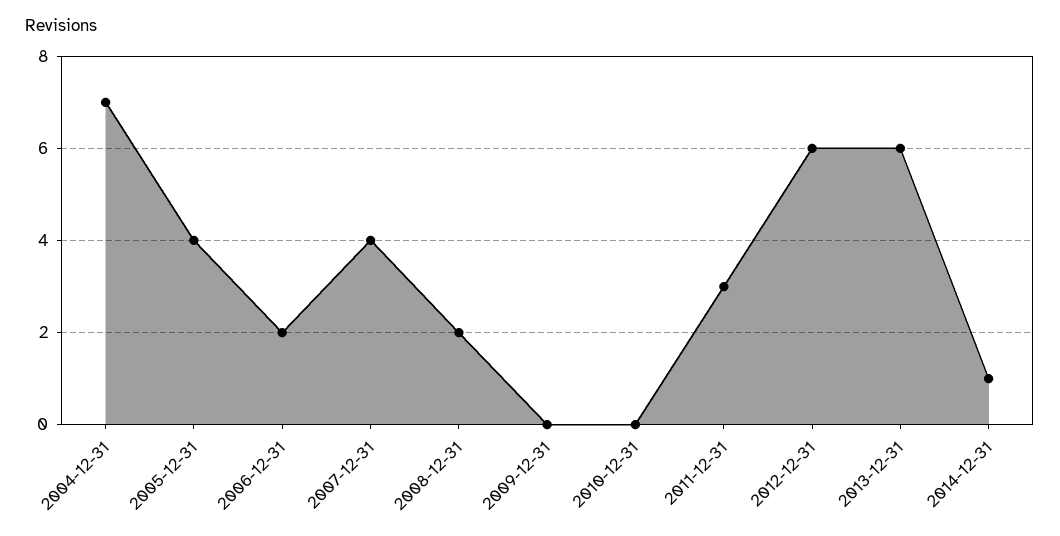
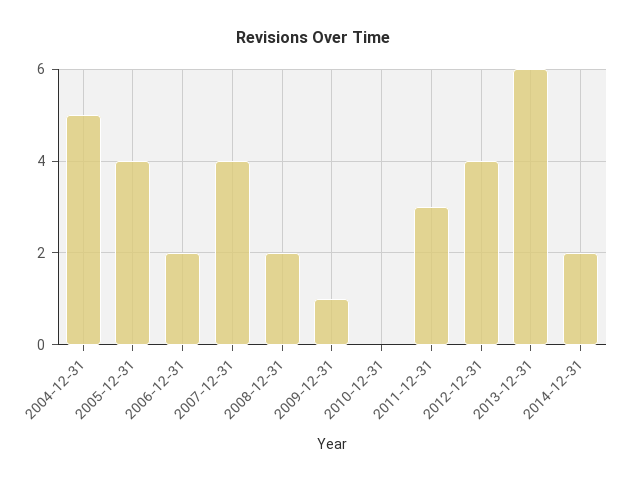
  {
-   "2004-12-31": 7,
+   "2004-12-31": 5,
    "2005-12-31": 4,
    "2006-12-31": 2,
    "2007-12-31": 4,
    "2008-12-31": 2,
-   "2009-12-31": 0,
+   "2009-12-31": 1,
    "2010-12-31": 0,
    "2011-12-31": 3,
-   "2012-12-31": 6,
+   "2012-12-31": 4,
    "2013-12-31": 6,
-   "2014-12-31": 1
+   "2014-12-31": 2
  }

